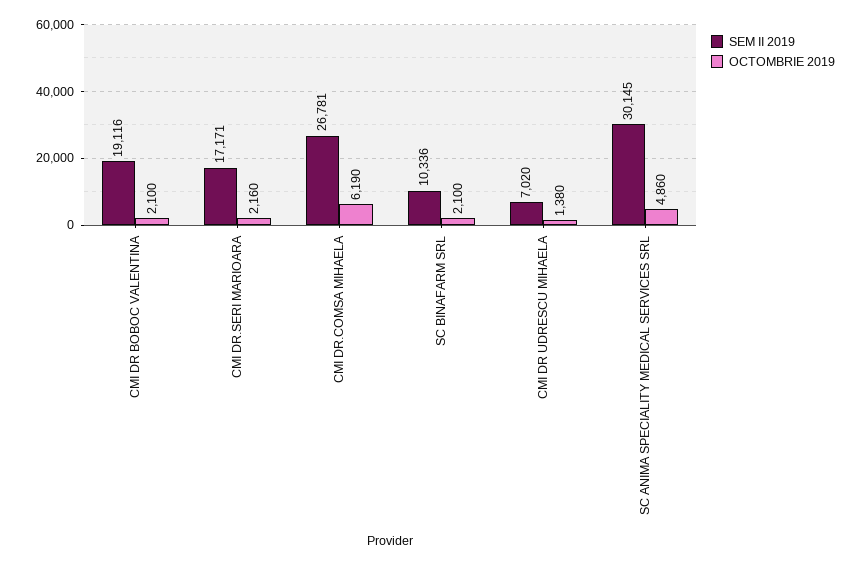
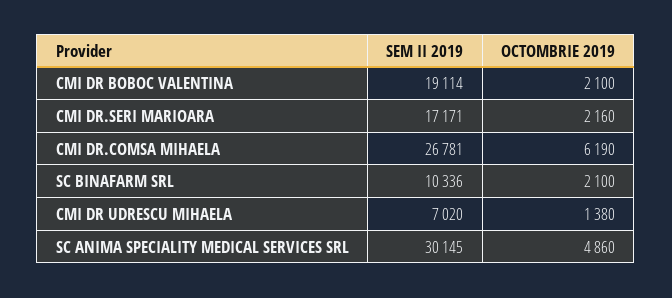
  {
    "SEM II 2019": {
-     "CMI DR BOBOC VALENTINA": 19116,
+     "CMI DR BOBOC VALENTINA": 19114,
      "CMI DR.SERI MARIOARA": 17171,
      "CMI DR.COMSA MIHAELA": 26781,
      "SC BINAFARM SRL": 10336,
      "CMI DR UDRESCU MIHAELA": 7020,
      "SC ANIMA SPECIALITY MEDICAL SERVICES SRL": 30145
    },
    "OCTOMBRIE 2019": {
      "CMI DR BOBOC VALENTINA": 2100,
      "CMI DR.SERI MARIOARA": 2160,
      "CMI DR.COMSA MIHAELA": 6190,
      "SC BINAFARM SRL": 2100,
      "CMI DR UDRESCU MIHAELA": 1380,
      "SC ANIMA SPECIALITY MEDICAL SERVICES SRL": 4860
    }
  }

